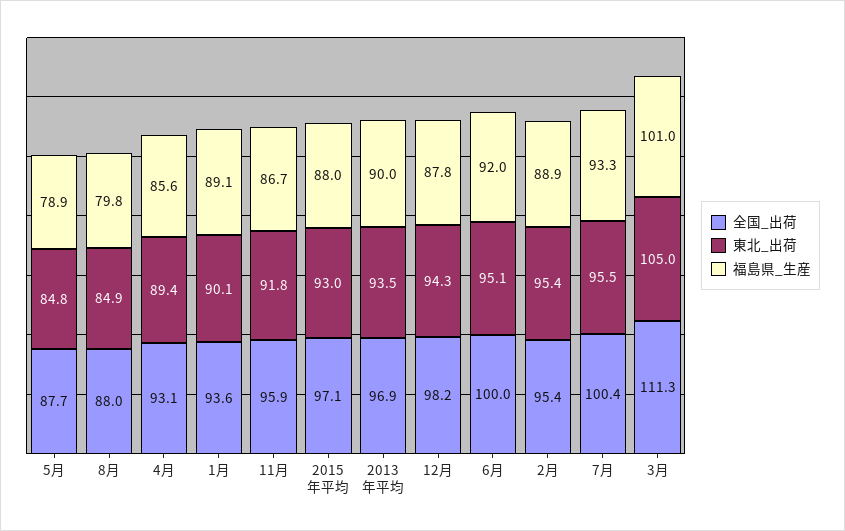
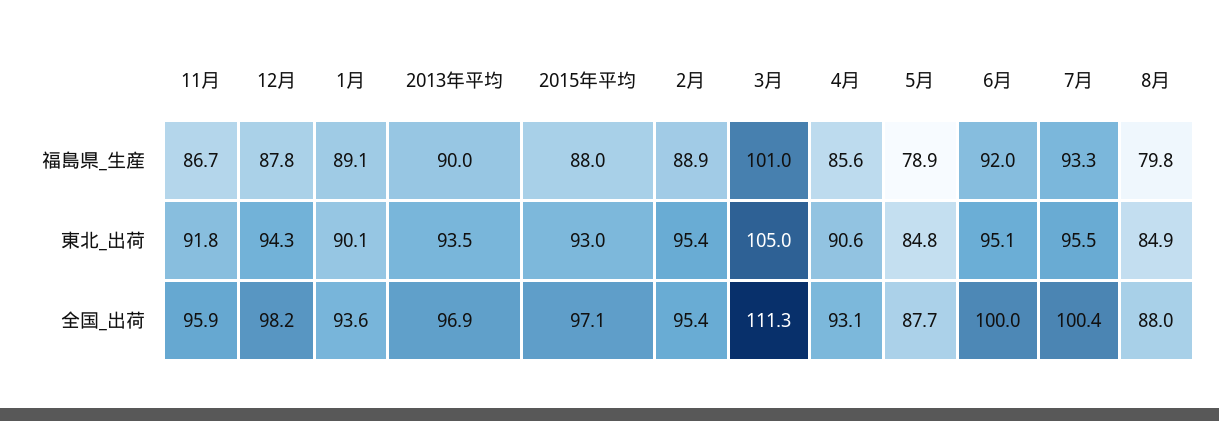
  {
    "全国_出荷": {
      "5月": 87.7,
      "8月": 88,
      "4月": 93.1,
      "1月": 93.6,
      "11月": 95.9,
      "2015年平均": 97.1,
      "2013年平均": 96.9,
      "12月": 98.2,
      "6月": 100,
      "2月": 95.4,
      "7月": 100.4,
      "3月": 111.3
    },
    "東北_出荷": {
      "5月": 84.8,
      "8月": 84.9,
-     "4月": 89.4,
+     "4月": 90.6,
      "1月": 90.1,
      "11月": 91.8,
      "2015年平均": 93,
      "2013年平均": 93.5,
      "12月": 94.3,
      "6月": 95.1,
      "2月": 95.4,
      "7月": 95.5,
      "3月": 105
    },
    "福島県_生産": {
      "5月": 78.9,
      "8月": 79.8,
      "4月": 85.6,
      "1月": 89.1,
      "11月": 86.7,
      "2015年平均": 88,
      "2013年平均": 90,
      "12月": 87.8,
      "6月": 92,
      "2月": 88.9,
      "7月": 93.3,
      "3月": 101
    }
  }

